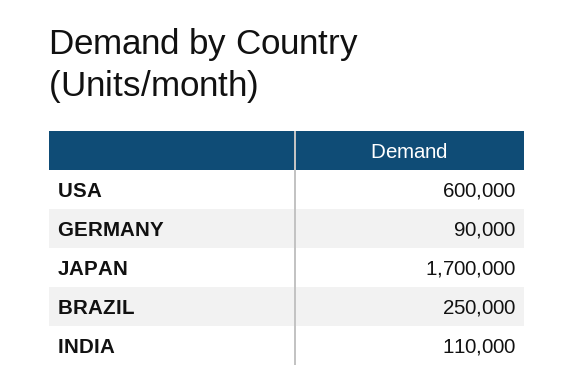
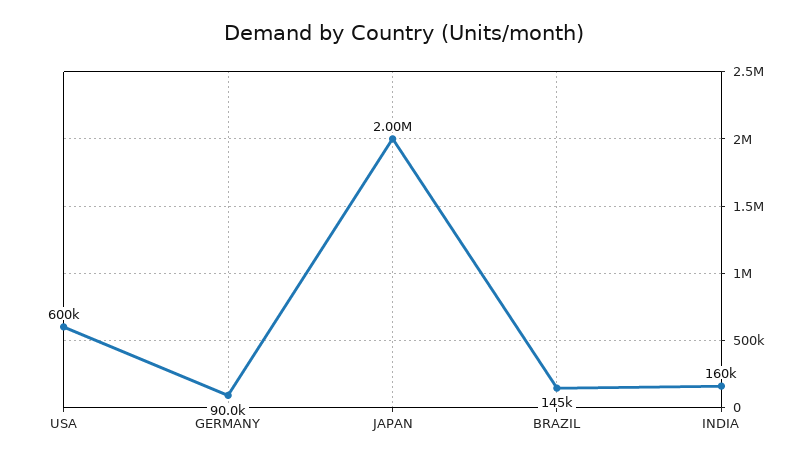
  {
    "USA": 600000,
    "GERMANY": 90000,
-   "JAPAN": 1700000,
+   "JAPAN": 2000000,
-   "BRAZIL": 250000,
+   "BRAZIL": 145000,
-   "INDIA": 110000
+   "INDIA": 160000
  }

